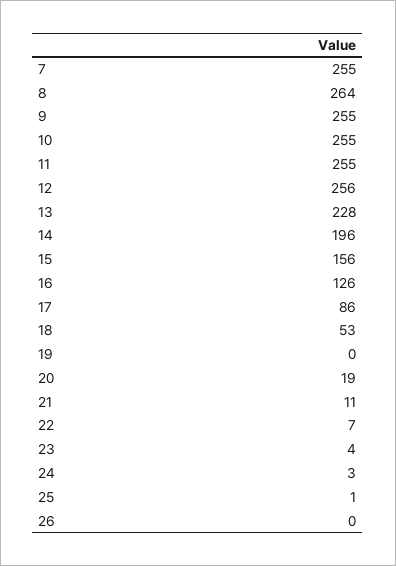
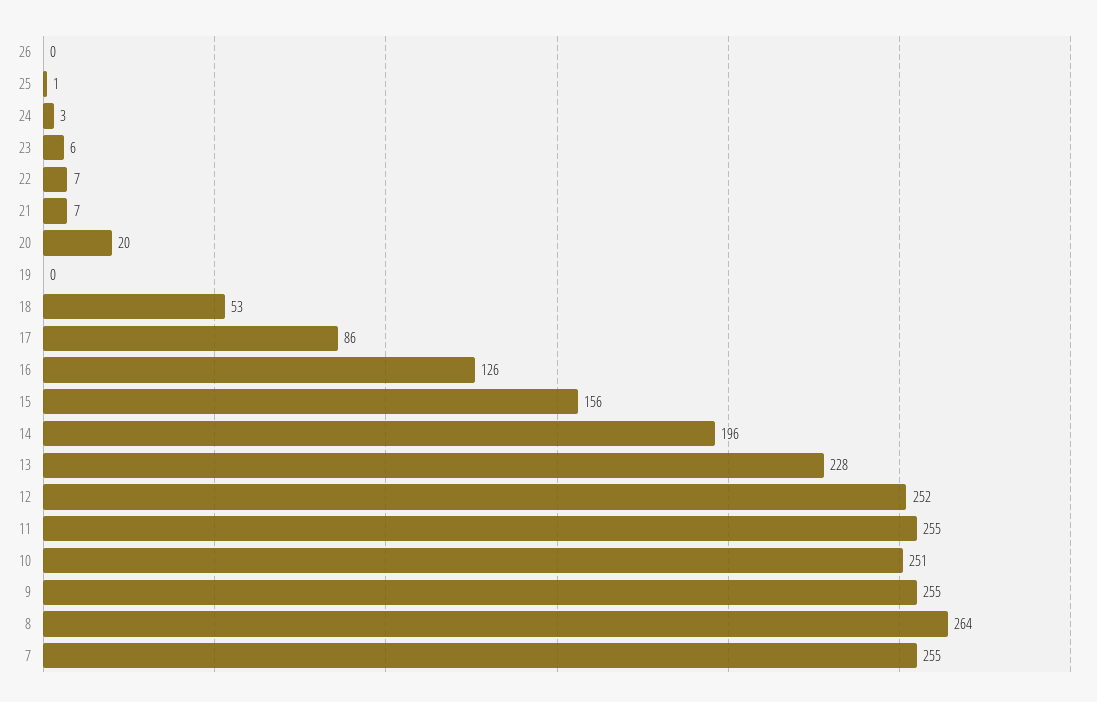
  {
    "7": 255,
    "8": 264,
    "9": 255,
-   "10": 255,
+   "10": 251,
    "11": 255,
-   "12": 256,
+   "12": 252,
    "13": 228,
    "14": 196,
    "15": 156,
    "16": 126,
    "17": 86,
    "18": 53,
    "19": 0,
-   "20": 19,
+   "20": 20,
-   "21": 11,
+   "21": 7,
    "22": 7,
-   "23": 4,
+   "23": 6,
    "24": 3,
    "25": 1,
    "26": 0
  }

